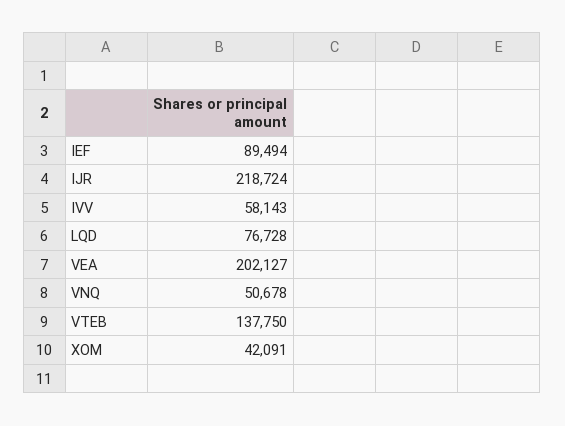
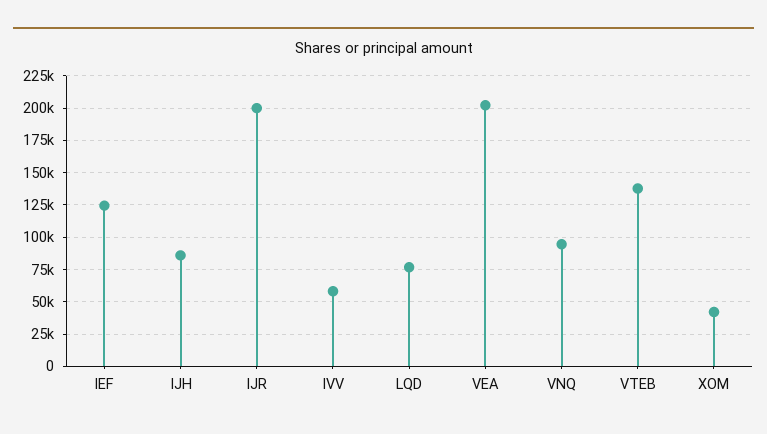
  {
-   "IEF": 89494,
+   "IEF": 125000,
-   "IJR": 218724,
+   "IJR": 200000,
    "IVV": 58143,
    "LQD": 76728,
    "VEA": 202127,
-   "VNQ": 50678,
+   "VNQ": 95000,
    "VTEB": 137750,
-   "XOM": 42091
+   "XOM": 42091,
+   "IJH": 85000
  }

